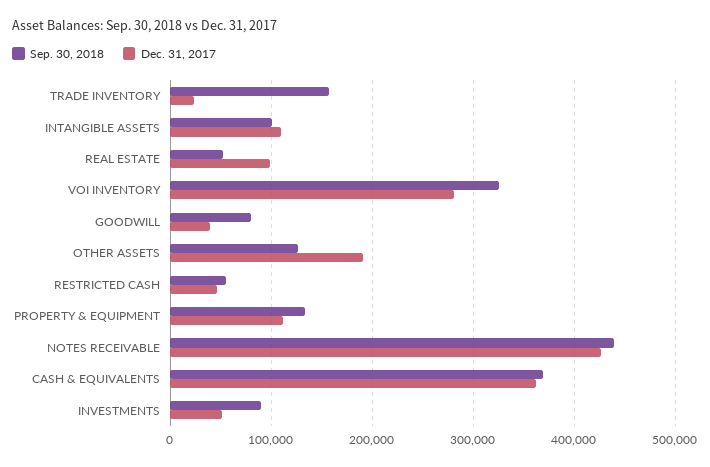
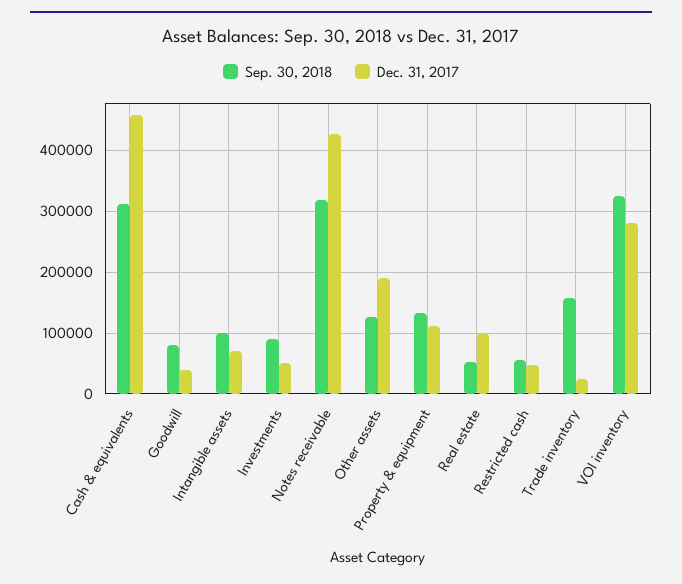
  {
    "Sep. 30, 2018": {
      "TRADE INVENTORY": 160000,
      "INTANGIBLE ASSETS": 100000,
      "REAL ESTATE": 50000,
      "VOI INVENTORY": 330000,
      "GOODWILL": 80000,
      "OTHER ASSETS": 130000,
      "RESTRICTED CASH": 60000,
      "PROPERTY & EQUIPMENT": 130000,
-     "NOTES RECEIVABLE": 440000,
+     "NOTES RECEIVABLE": 320000,
-     "CASH & EQUIVALENTS": 370000,
+     "CASH & EQUIVALENTS": 310000,
      "INVESTMENTS": 90000
    },
    "Dec. 31, 2017": {
      "TRADE INVENTORY": 20000,
-     "INTANGIBLE ASSETS": 110000,
+     "INTANGIBLE ASSETS": 70000,
      "REAL ESTATE": 100000,
      "VOI INVENTORY": 280000,
      "GOODWILL": 40000,
      "OTHER ASSETS": 190000,
      "RESTRICTED CASH": 50000,
      "PROPERTY & EQUIPMENT": 110000,
      "NOTES RECEIVABLE": 430000,
-     "CASH & EQUIVALENTS": 360000,
+     "CASH & EQUIVALENTS": 460000,
      "INVESTMENTS": 50000
    }
  }

